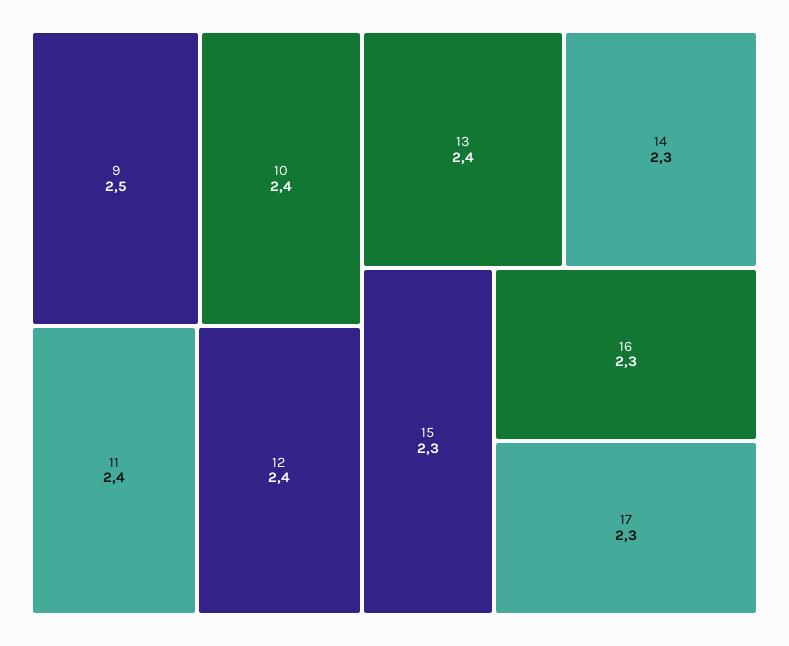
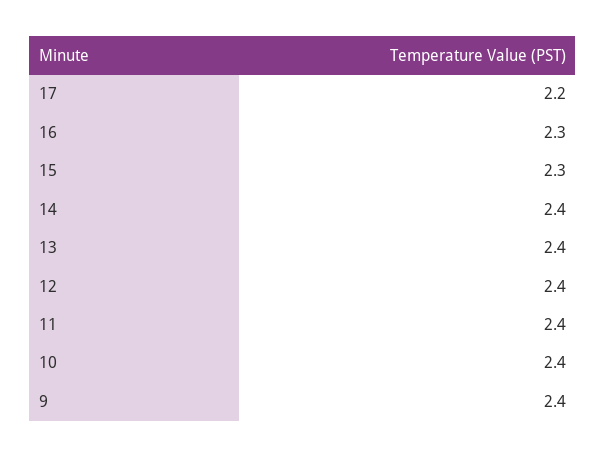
  {
-   "9": 2.5,
+   "9": 2.4,
    "10": 2.4,
    "11": 2.4,
    "12": 2.4,
    "13": 2.4,
-   "14": 2.3,
+   "14": 2.4,
    "15": 2.3,
    "16": 2.3,
-   "17": 2.3
+   "17": 2.2
  }

